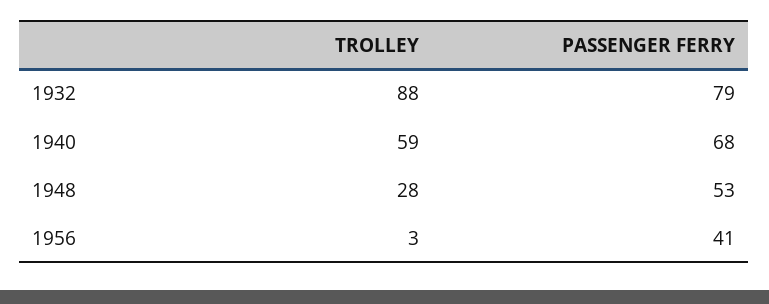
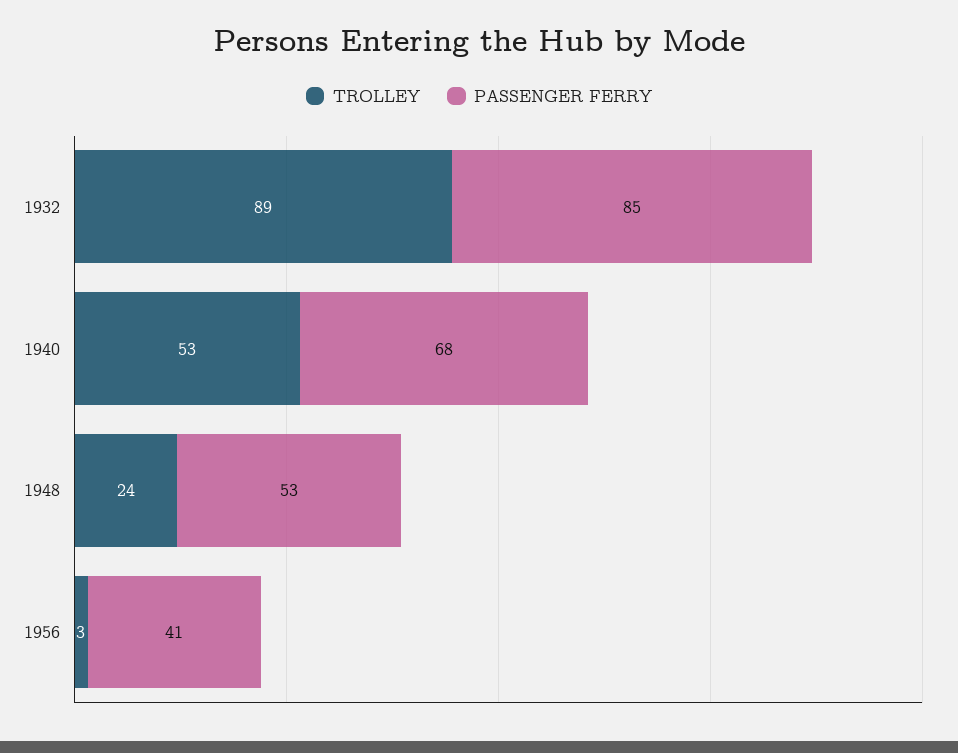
  {
    "TROLLEY": {
-     "1932": 88,
+     "1932": 89,
-     "1940": 59,
+     "1940": 53,
-     "1948": 28,
+     "1948": 24,
      "1956": 3
    },
    "PASSENGER FERRY": {
-     "1932": 79,
+     "1932": 85,
      "1940": 68,
      "1948": 53,
      "1956": 41
    }
  }

